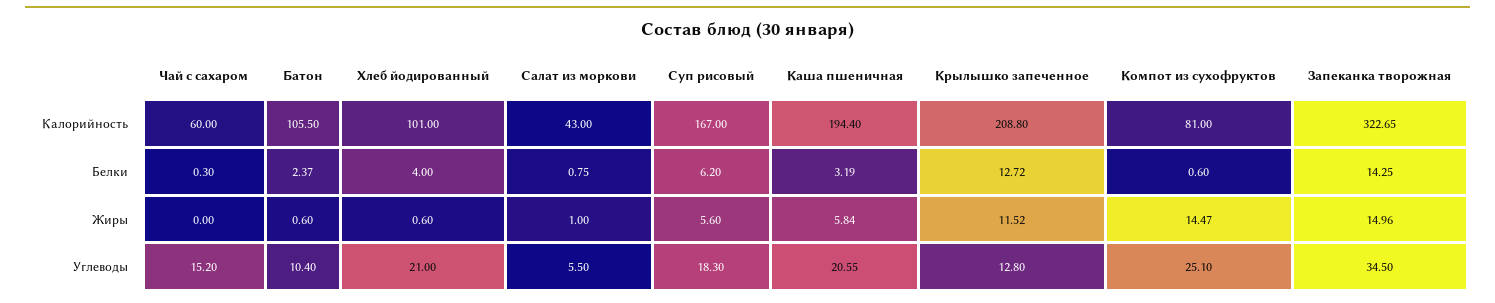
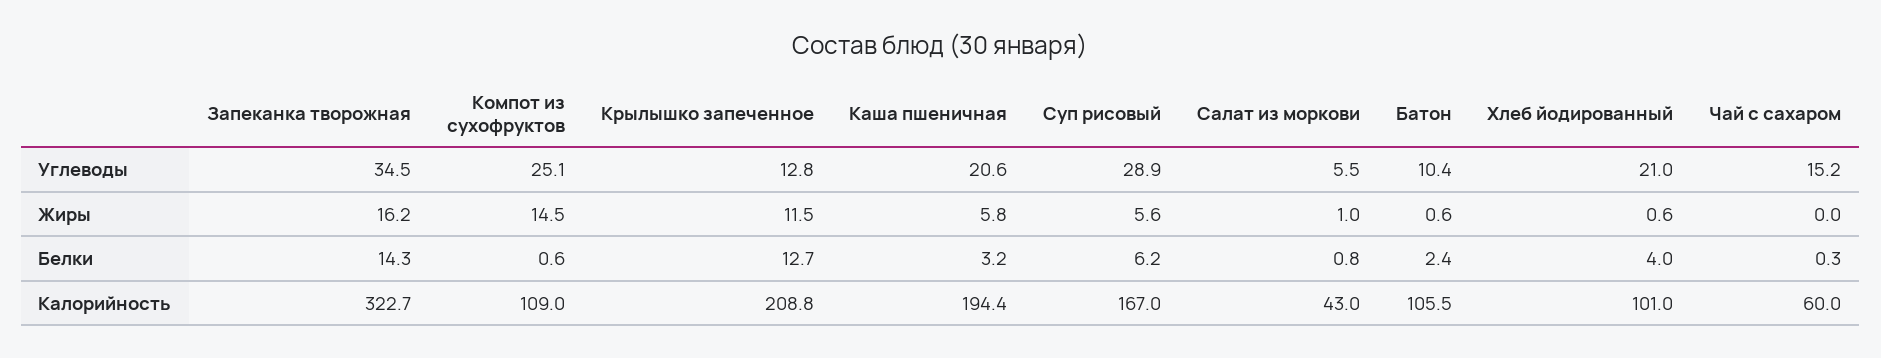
  {
    "Чай с сахаром": {
      "Калорийность": 60,
      "Белки": 0.3,
      "Жиры": 0,
      "Углеводы": 15.2
    },
    "Батон": {
      "Калорийность": 105.5,
      "Белки": 2.37,
      "Жиры": 0.6,
      "Углеводы": 10.4
    },
    "Хлеб йодированный": {
      "Калорийность": 101,
      "Белки": 4,
      "Жиры": 0.6,
      "Углеводы": 21
    },
    "Салат из моркови": {
      "Калорийность": 43,
      "Белки": 0.75,
      "Жиры": 1,
      "Углеводы": 5.5
    },
    "Суп рисовый": {
      "Калорийность": 167,
      "Белки": 6.2,
      "Жиры": 5.6,
-     "Углеводы": 18.3
+     "Углеводы": 28.9
    },
    "Каша пшеничная": {
      "Калорийность": 194.4,
      "Белки": 3.19,
      "Жиры": 5.84,
      "Углеводы": 20.55
    },
    "Крылышко запеченное": {
      "Калорийность": 208.8,
      "Белки": 12.72,
      "Жиры": 11.52,
      "Углеводы": 12.8
    },
    "Компот из сухофруктов": {
-     "Калорийность": 81,
+     "Калорийность": 109,
      "Белки": 0.6,
      "Жиры": 14.47,
      "Углеводы": 25.1
    },
    "Запеканка творожная": {
      "Калорийность": 322.65,
      "Белки": 14.25,
-     "Жиры": 14.96,
+     "Жиры": 16.2,
      "Углеводы": 34.5
    }
  }

